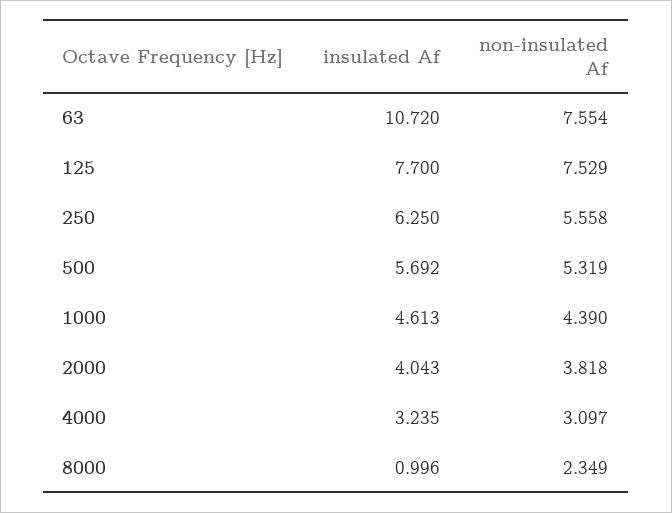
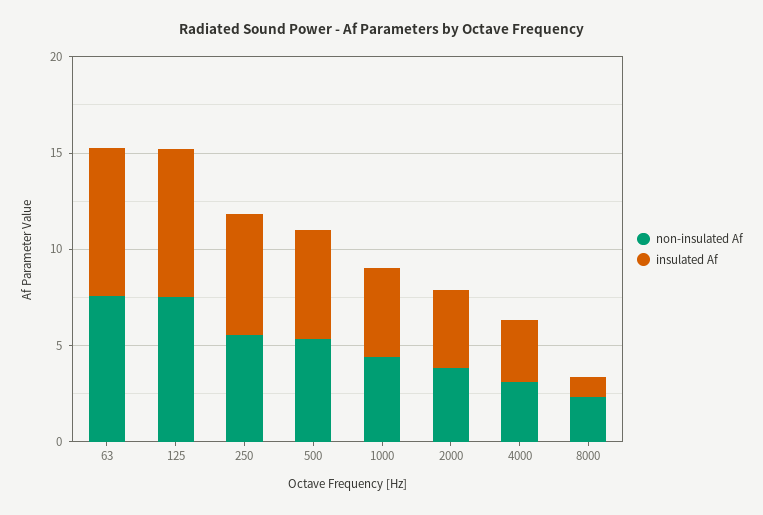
  {
    "insulated Af": {
-     "63": 10.72,
+     "63": 8,
      "125": 7.7,
      "250": 6.25,
      "500": 5.692,
      "1000": 4.613,
      "2000": 4.043,
      "4000": 3.235,
      "8000": 0.996
    },
    "non-insulated Af": {
      "63": 7.554,
      "125": 7.529,
      "250": 5.558,
      "500": 5.319,
      "1000": 4.39,
      "2000": 3.818,
      "4000": 3.097,
      "8000": 2.349
    }
  }

